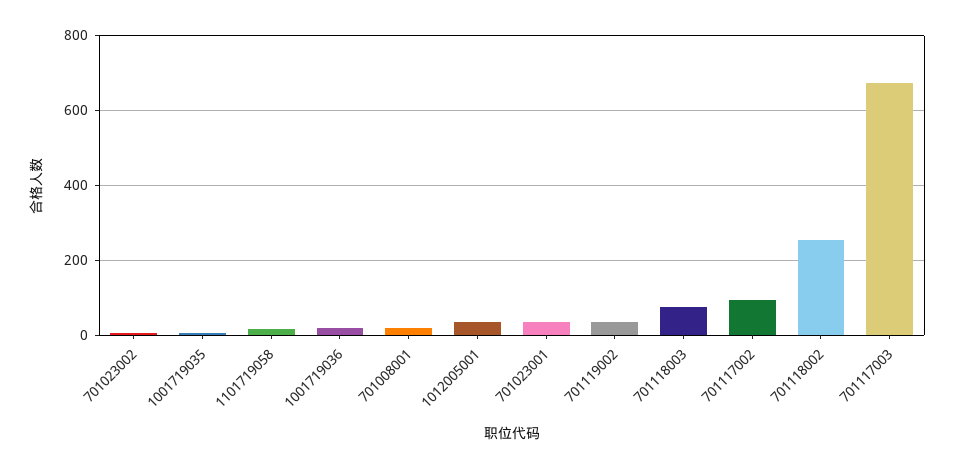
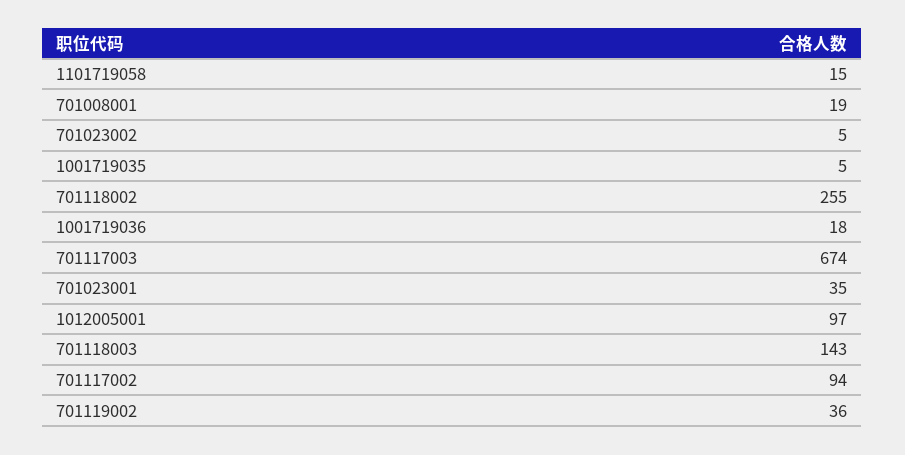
  {
    "701023002": 5,
    "1001719035": 5,
    "1101719058": 15,
    "1001719036": 18,
    "701008001": 19,
-   "1012005001": 40,
+   "1012005001": 97,
    "701023001": 35,
    "701119002": 36,
-   "701118003": 80,
+   "701118003": 143,
    "701117002": 94,
    "701118002": 255,
    "701117003": 674
  }

